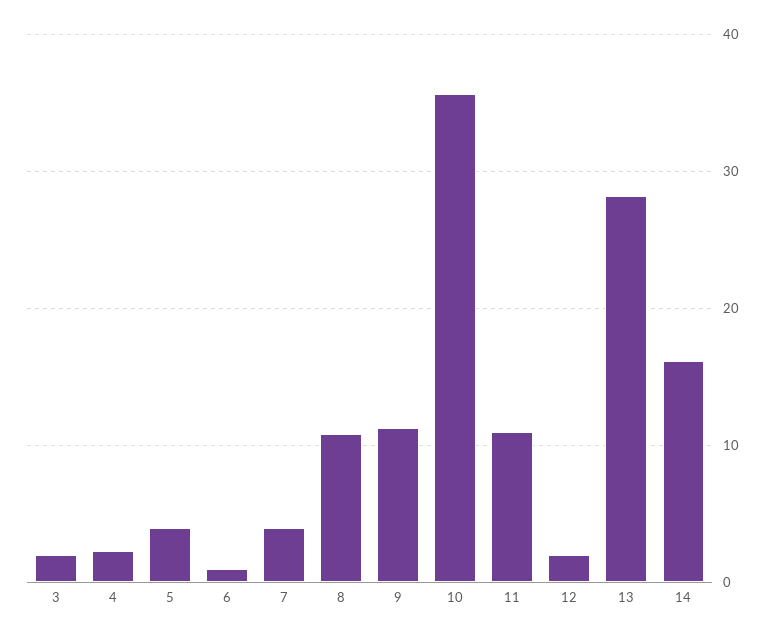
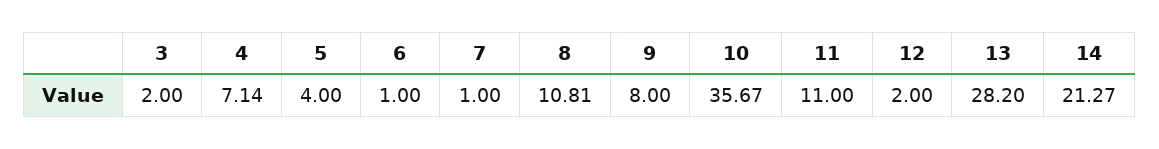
  {
    "3": 2,
-   "4": 2,
+   "4": 7.14,
    "5": 4,
    "6": 1,
-   "7": 4,
+   "7": 1,
    "8": 10.81,
-   "9": 11,
+   "9": 8,
    "10": 35.67,
    "11": 11,
    "12": 2,
    "13": 28.2,
-   "14": 16
+   "14": 21.27
  }

